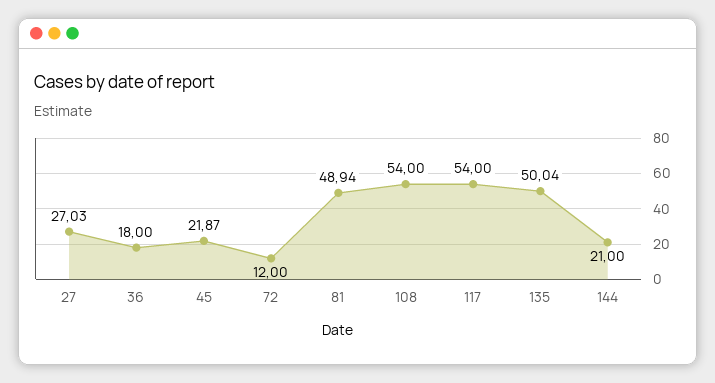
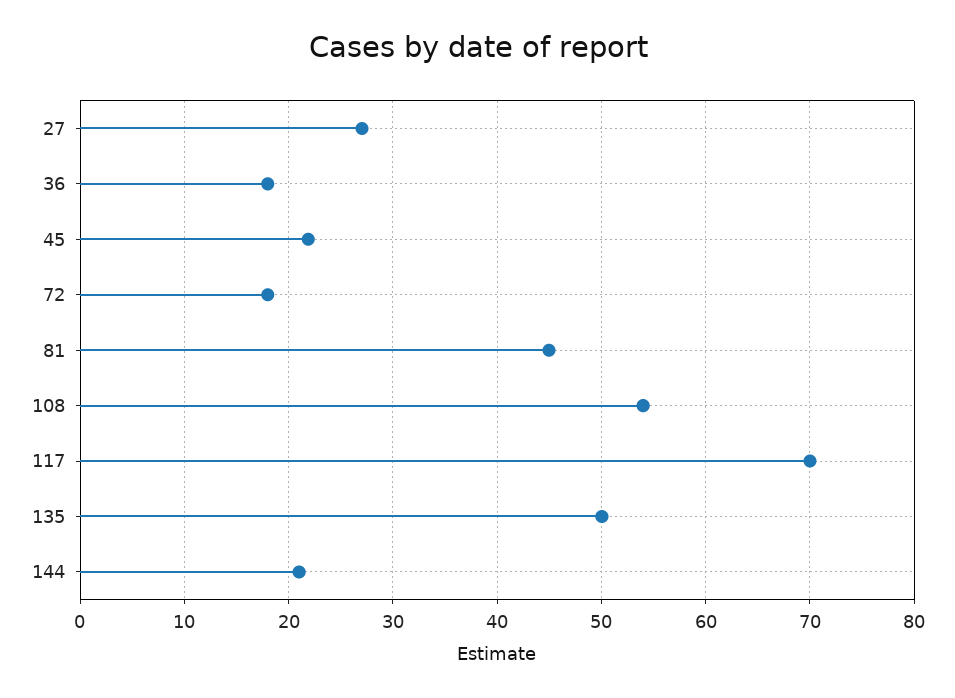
  {
    "27": 27.03,
    "36": 18,
    "45": 21.87,
-   "72": 12,
+   "72": 18,
-   "81": 48.94,
+   "81": 45,
    "108": 54,
-   "117": 54,
+   "117": 70,
    "135": 50.04,
    "144": 21
  }

